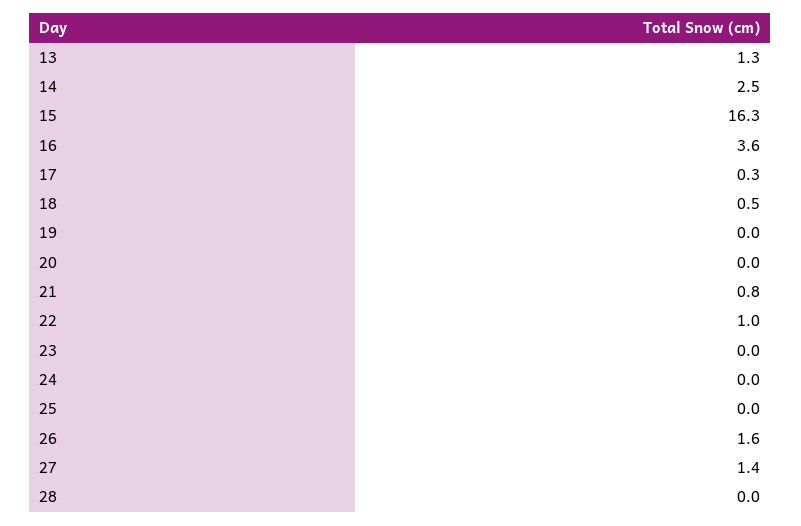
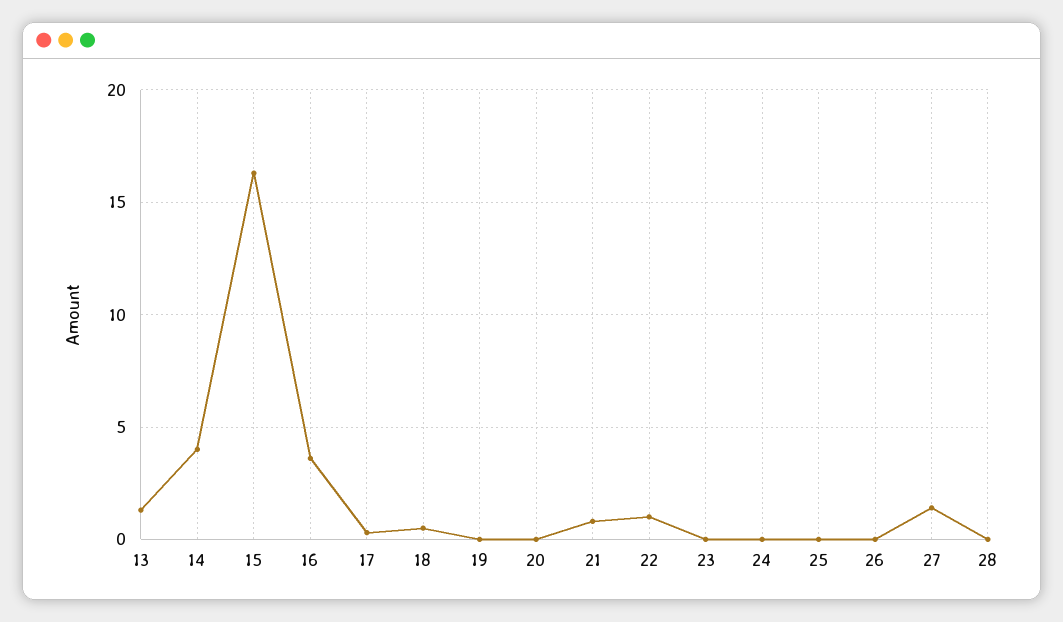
  {
    "13": 1.3,
-   "14": 2.5,
+   "14": 4,
    "15": 16.3,
    "16": 3.6,
    "17": 0.3,
    "18": 0.5,
    "19": 0,
    "20": 0,
    "21": 0.8,
    "22": 1,
    "23": 0,
    "24": 0,
    "25": 0,
-   "26": 1.6,
+   "26": 0,
    "27": 1.4,
    "28": 0
  }

